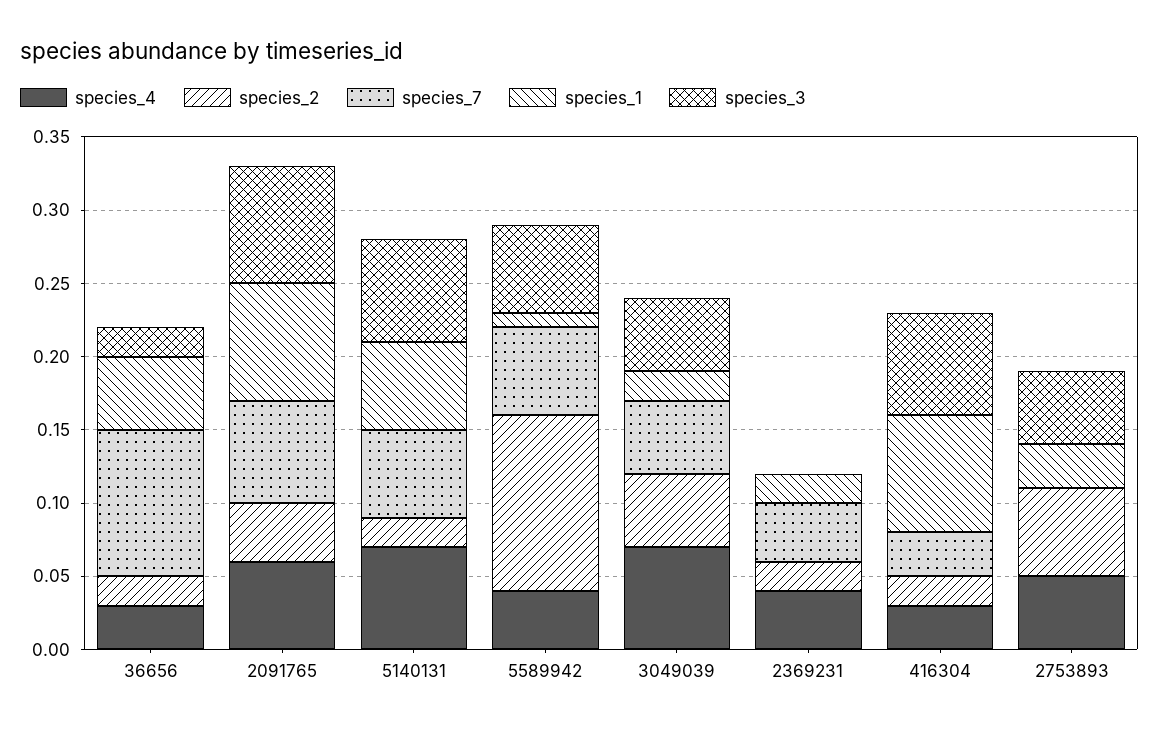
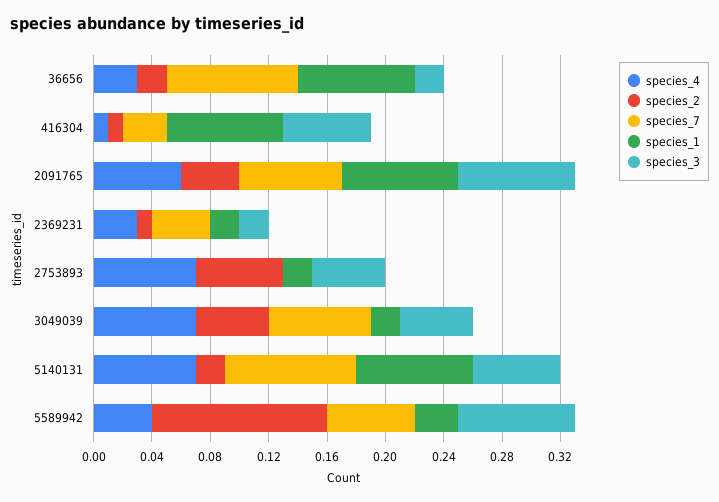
  {
    "species_4": {
      "36656": 0.03,
      "2091765": 0.06,
      "5140131": 0.07,
      "5589942": 0.04,
      "3049039": 0.07,
-     "2369231": 0.04,
+     "2369231": 0.03,
-     "416304": 0.03,
+     "416304": 0.01,
-     "2753893": 0.05
+     "2753893": 0.07
    },
    "species_2": {
      "36656": 0.02,
      "2091765": 0.04,
      "5140131": 0.02,
      "5589942": 0.12,
      "3049039": 0.05,
-     "2369231": 0.02,
+     "2369231": 0.01,
-     "416304": 0.02,
+     "416304": 0.01,
      "2753893": 0.06
    },
    "species_7": {
-     "36656": 0.1,
+     "36656": 0.09,
      "2091765": 0.07,
-     "5140131": 0.06,
+     "5140131": 0.09,
      "5589942": 0.06,
-     "3049039": 0.05,
+     "3049039": 0.07,
      "2369231": 0.04,
      "416304": 0.03,
      "2753893": 0
    },
    "species_1": {
-     "36656": 0.05,
+     "36656": 0.08,
      "2091765": 0.08,
-     "5140131": 0.06,
+     "5140131": 0.08,
-     "5589942": 0.01,
+     "5589942": 0.03,
      "3049039": 0.02,
      "2369231": 0.02,
      "416304": 0.08,
-     "2753893": 0.03
+     "2753893": 0.02
    },
    "species_3": {
      "36656": 0.02,
      "2091765": 0.08,
-     "5140131": 0.07,
+     "5140131": 0.06,
-     "5589942": 0.06,
+     "5589942": 0.08,
      "3049039": 0.05,
-     "2369231": 0,
+     "2369231": 0.02,
-     "416304": 0.07,
+     "416304": 0.06,
      "2753893": 0.05
    }
  }

